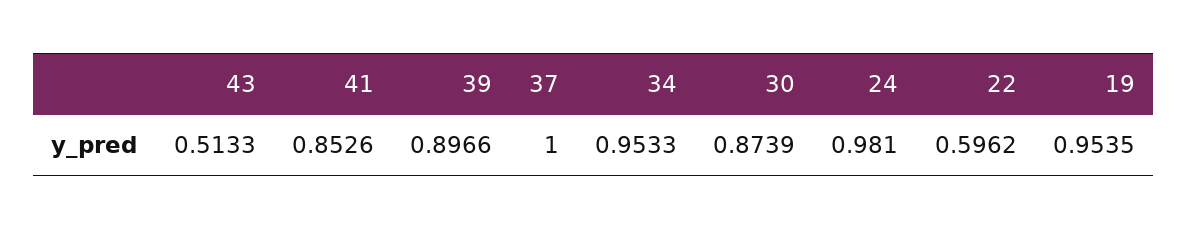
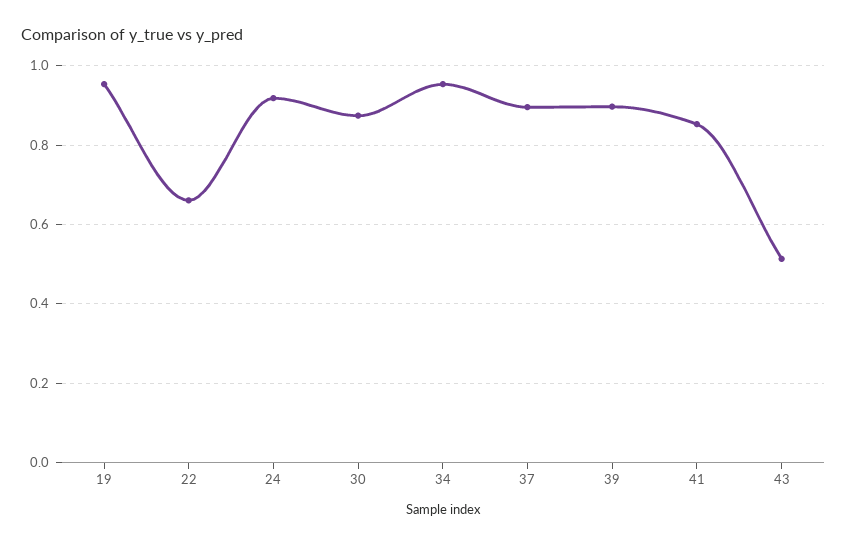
  {
    "43": 0.5133,
    "41": 0.8526,
    "39": 0.8966,
-   "37": 1,
+   "37": 0.9,
    "34": 0.9533,
    "30": 0.8739,
-   "24": 0.981,
+   "24": 0.92,
-   "22": 0.5962,
+   "22": 0.66,
    "19": 0.9535
  }

